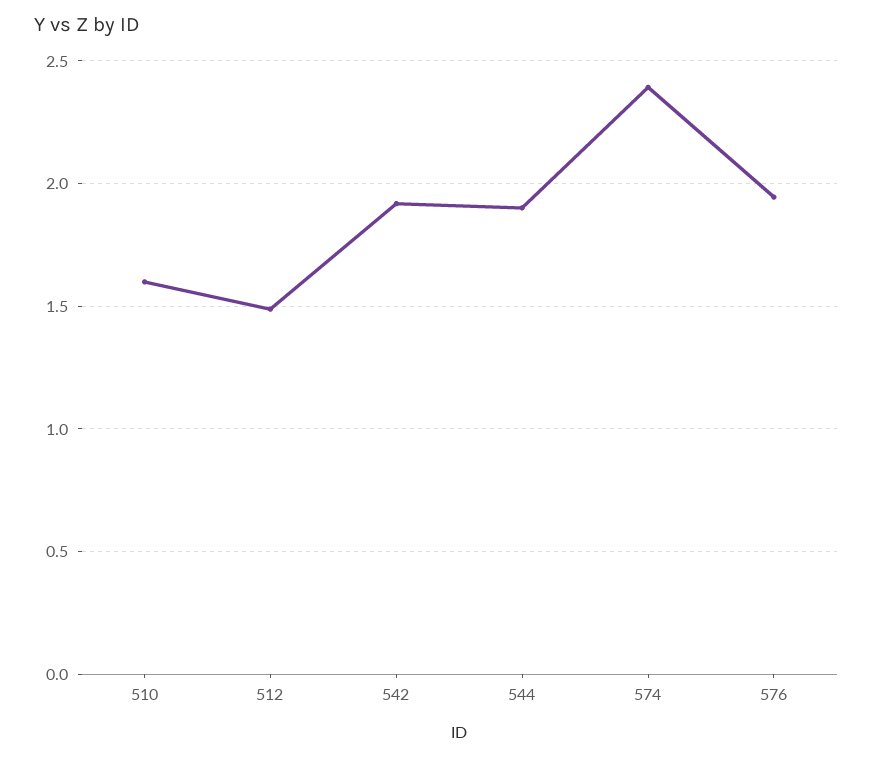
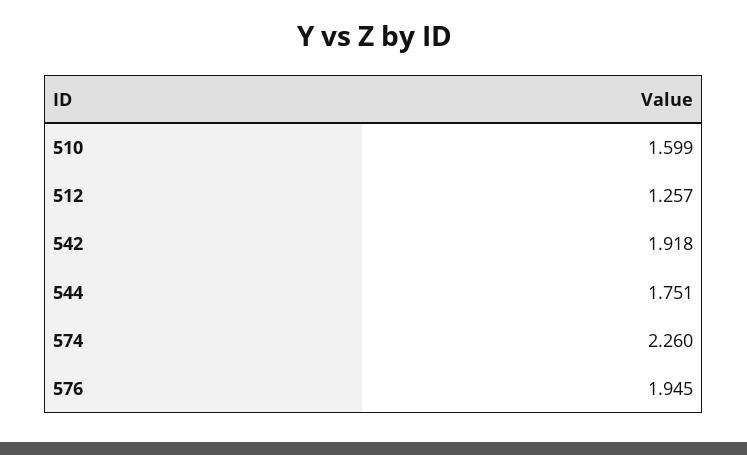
  {
    "510": 1.599,
-   "512": 1.5,
+   "512": 1.257,
    "542": 1.918,
-   "544": 1.9,
+   "544": 1.751,
-   "574": 2.4,
+   "574": 2.26,
    "576": 1.945
  }

